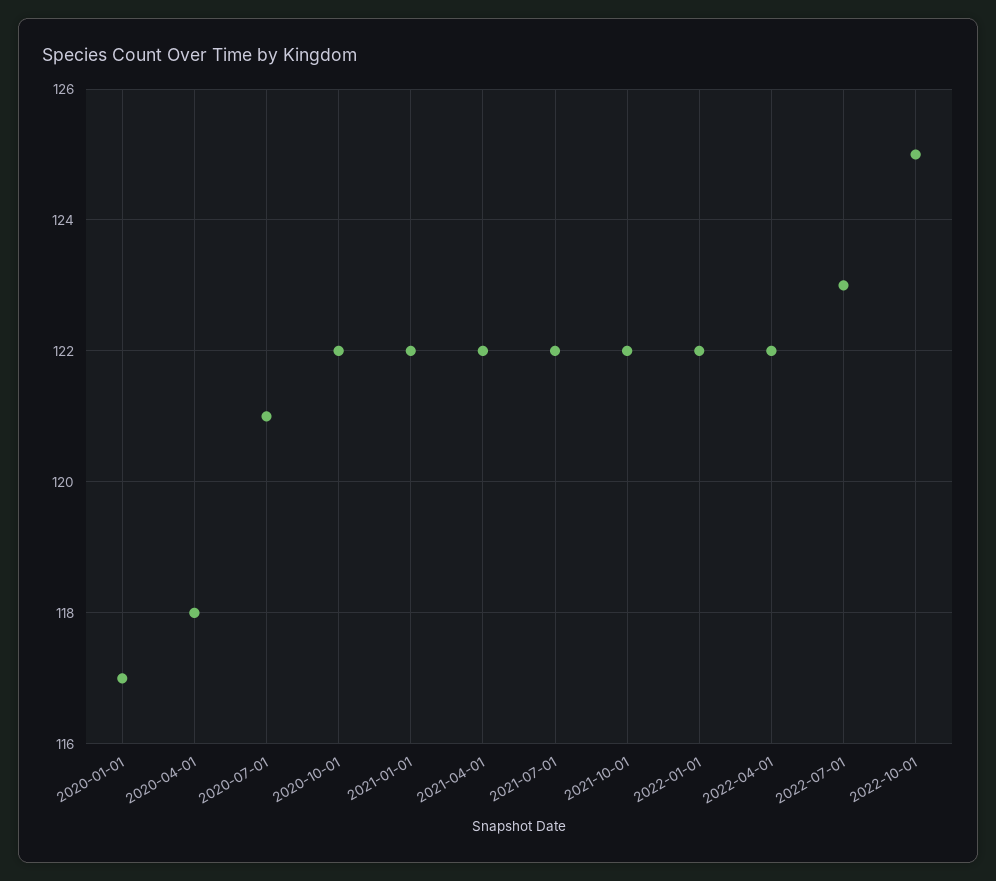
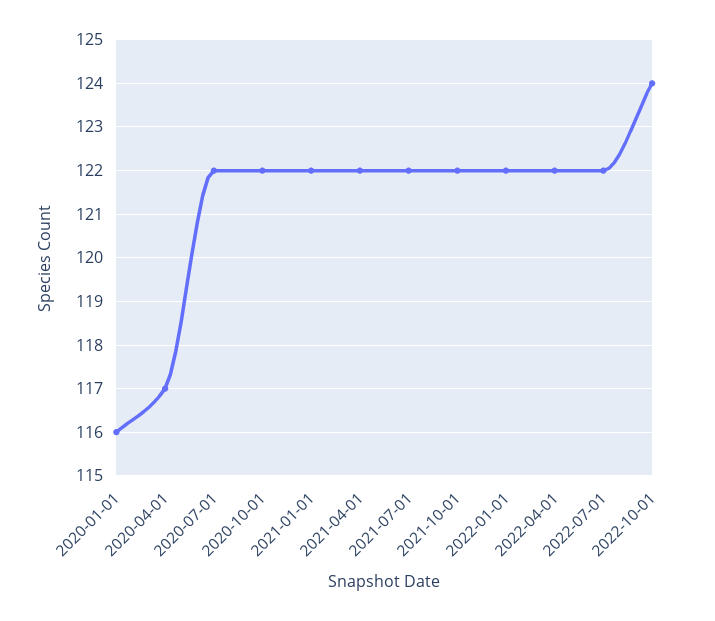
  {
-   "2020-01-01": 117,
+   "2020-01-01": 116,
-   "2020-04-01": 118,
+   "2020-04-01": 117,
-   "2020-07-01": 121,
+   "2020-07-01": 122,
    "2020-10-01": 122,
    "2021-01-01": 122,
    "2021-04-01": 122,
    "2021-07-01": 122,
    "2021-10-01": 122,
    "2022-01-01": 122,
    "2022-04-01": 122,
-   "2022-07-01": 123,
+   "2022-07-01": 122,
-   "2022-10-01": 125
+   "2022-10-01": 124
  }

